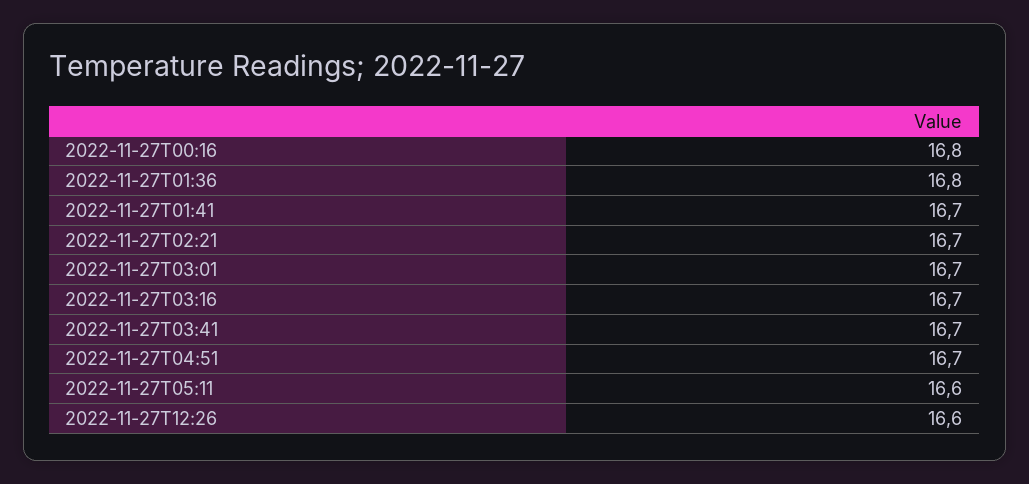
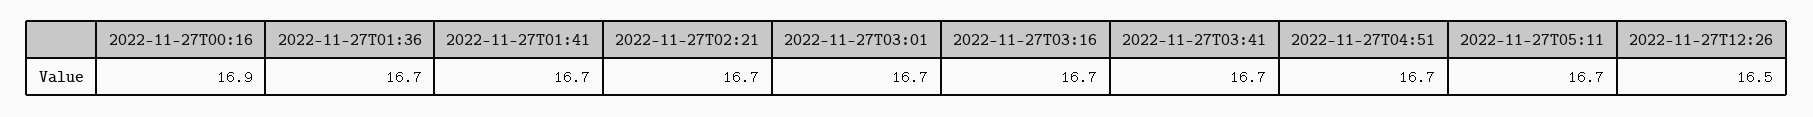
  {
-   "2022-11-27T00:16": 16.8,
+   "2022-11-27T00:16": 16.9,
-   "2022-11-27T01:36": 16.8,
+   "2022-11-27T01:36": 16.7,
    "2022-11-27T01:41": 16.7,
    "2022-11-27T02:21": 16.7,
    "2022-11-27T03:01": 16.7,
    "2022-11-27T03:16": 16.7,
    "2022-11-27T03:41": 16.7,
    "2022-11-27T04:51": 16.7,
-   "2022-11-27T05:11": 16.6,
+   "2022-11-27T05:11": 16.7,
-   "2022-11-27T12:26": 16.6
+   "2022-11-27T12:26": 16.5
  }

